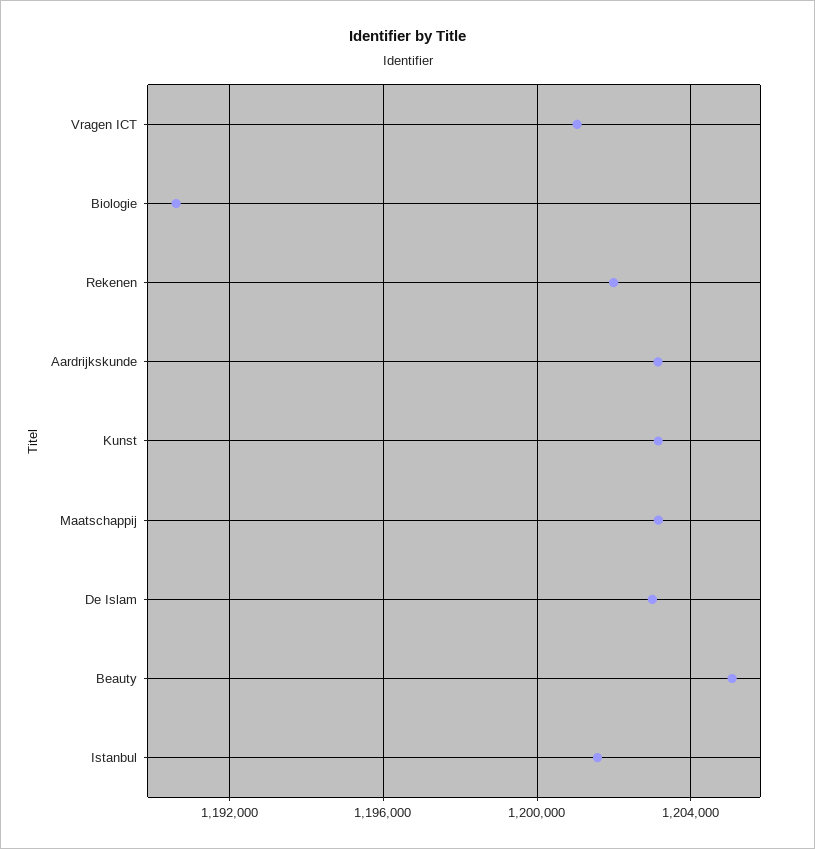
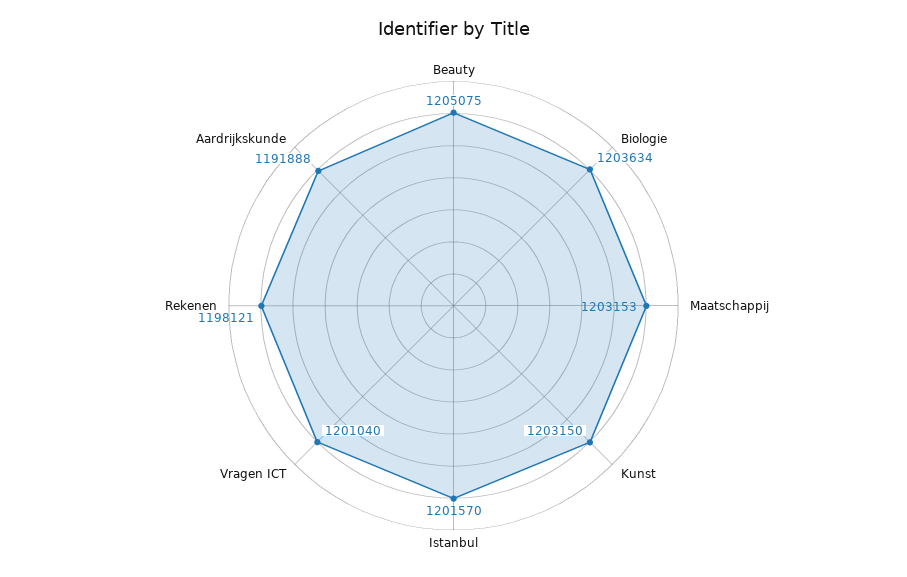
  {
    "Vragen ICT": 1201040,
-   "Biologie": 1190500,
+   "Biologie": 1203634,
-   "Rekenen": 1202000,
+   "Rekenen": 1198121,
-   "Aardrijkskunde": 1203000,
+   "Aardrijkskunde": 1191888,
    "Kunst": 1203150,
    "Maatschappij": 1203153,
-   "De Islam": 1203000,
    "Beauty": 1205075,
    "Istanbul": 1201570
  }

